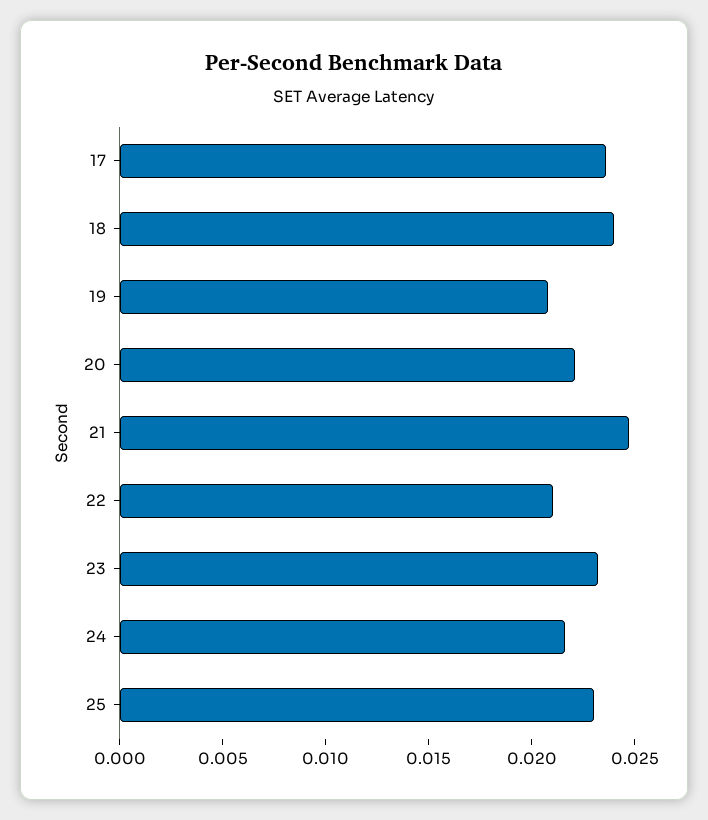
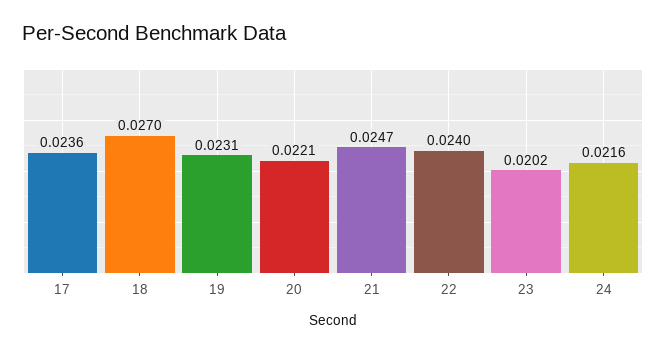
  {
    "17": 0.0236,
-   "18": 0.024,
+   "18": 0.027,
-   "19": 0.021,
+   "19": 0.0231,
    "20": 0.0221,
    "21": 0.0247,
-   "22": 0.021,
+   "22": 0.024,
-   "23": 0.023,
+   "23": 0.0202,
-   "24": 0.0216,
+   "24": 0.0216
-   "25": 0.023
  }

